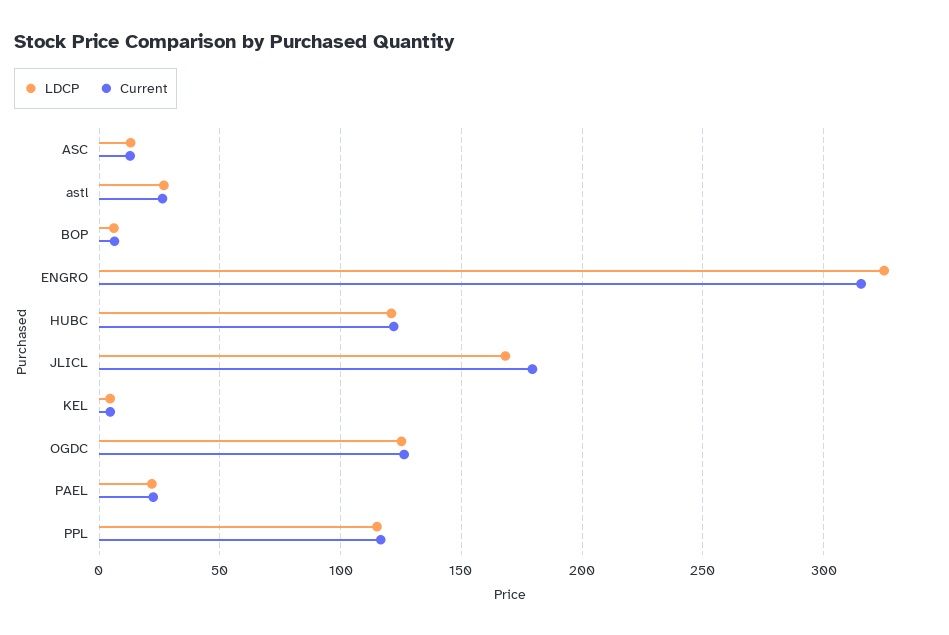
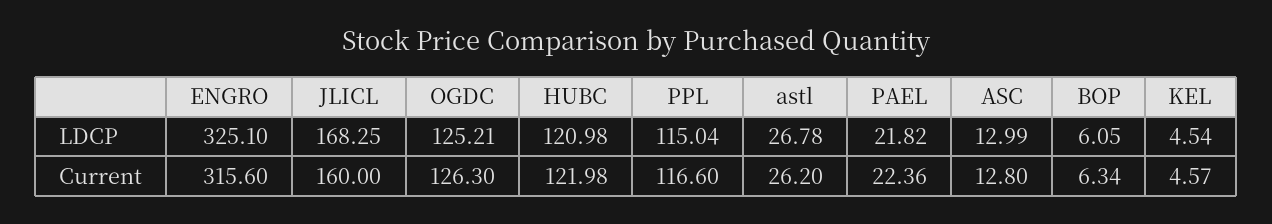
  {
    "LDCP": {
      "ASC": 12.99,
      "astl": 26.78,
      "BOP": 6.05,
      "ENGRO": 325.1,
      "HUBC": 120.98,
      "JLICL": 168.25,
      "KEL": 4.54,
      "OGDC": 125.21,
      "PAEL": 21.82,
      "PPL": 115.04
    },
    "Current": {
      "ASC": 12.8,
      "astl": 26.2,
      "BOP": 6.34,
      "ENGRO": 315.6,
      "HUBC": 121.98,
-     "JLICL": 180,
+     "JLICL": 160,
      "KEL": 4.57,
      "OGDC": 126.3,
      "PAEL": 22.36,
      "PPL": 116.6
    }
  }

